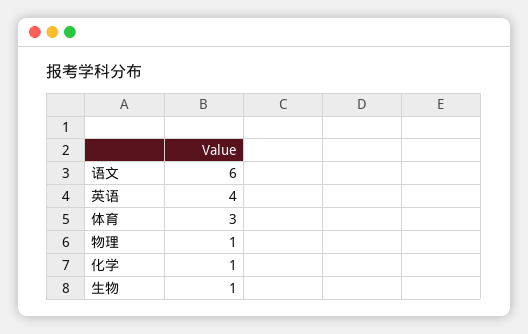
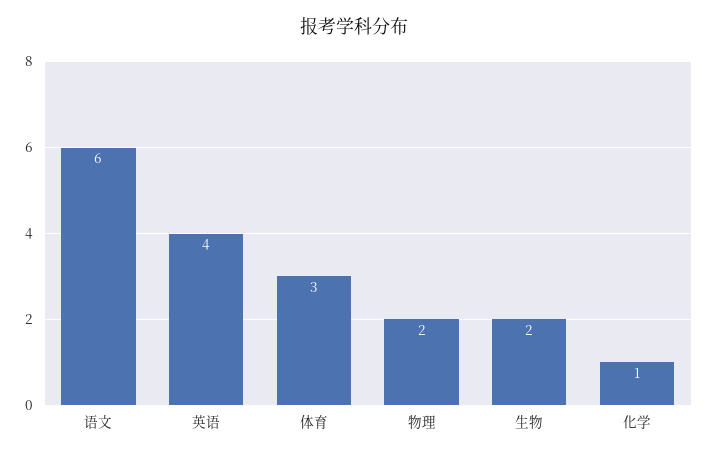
  {
    "语文": 6,
    "英语": 4,
    "体育": 3,
-   "物理": 1,
+   "物理": 2,
    "化学": 1,
-   "生物": 1
+   "生物": 2
  }

